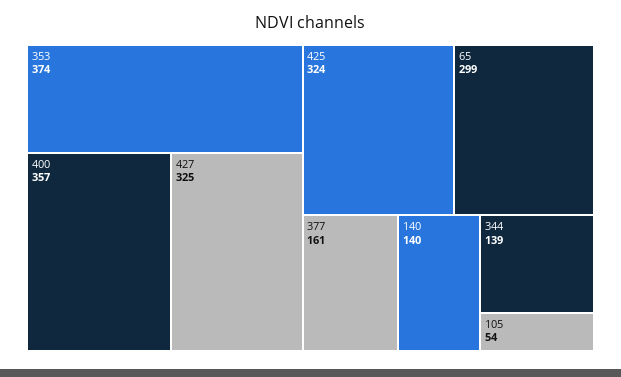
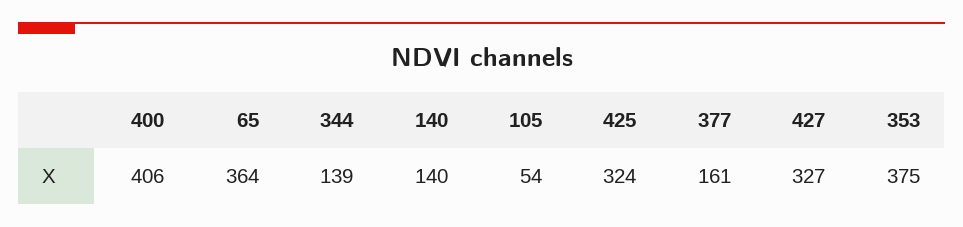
  {
-   "353": 374,
+   "353": 375,
-   "400": 357,
+   "400": 406,
-   "427": 325,
+   "427": 327,
    "425": 324,
-   "65": 299,
+   "65": 364,
    "377": 161,
    "140": 140,
    "344": 139,
    "105": 54
  }

